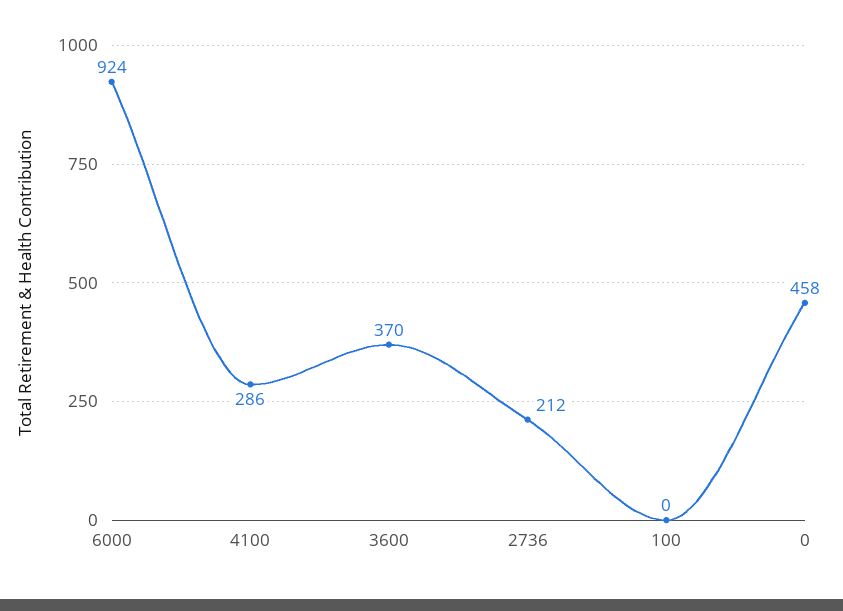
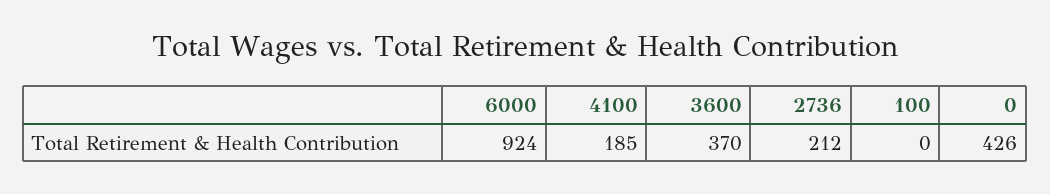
  {
    "6000": 924,
-   "4100": 286,
+   "4100": 185,
    "3600": 370,
    "2736": 212,
    "100": 0,
-   "0": 458
+   "0": 426
  }

